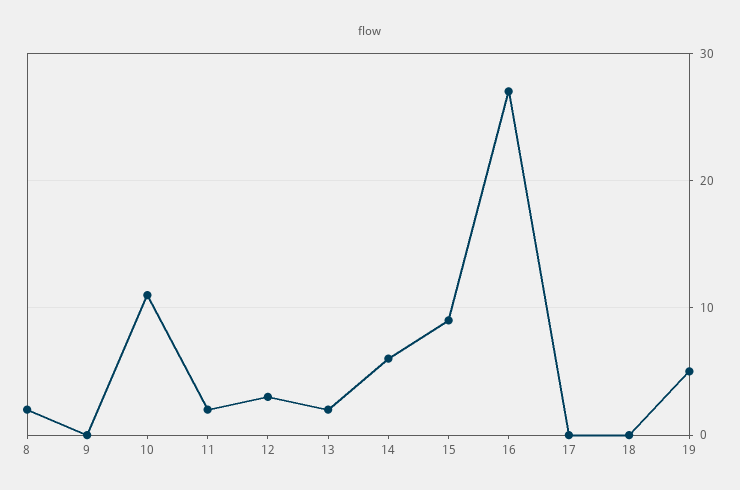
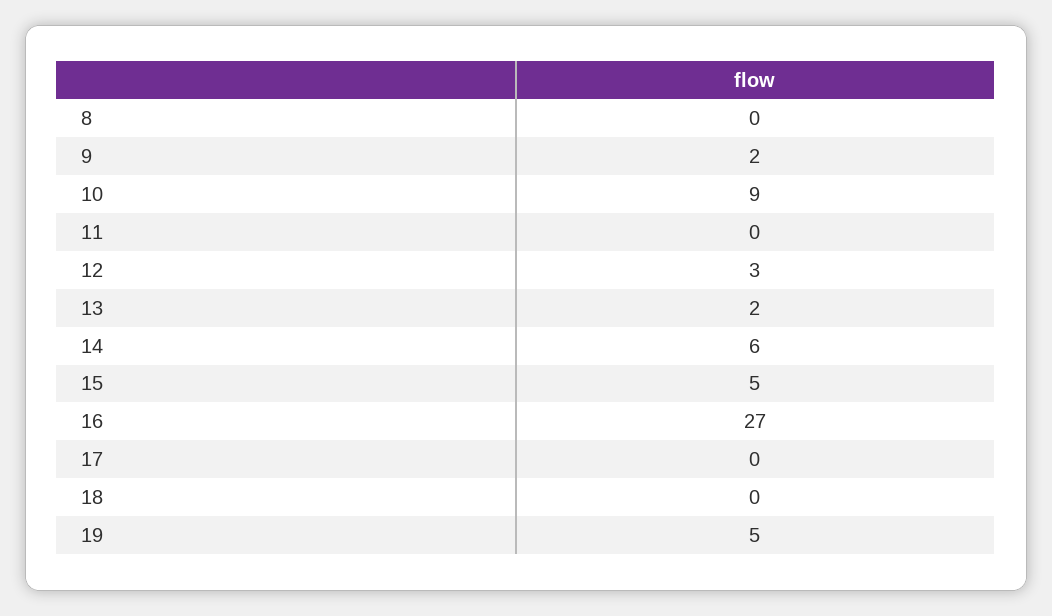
  {
-   "8": 2,
+   "8": 0,
-   "9": 0,
+   "9": 2,
-   "10": 11,
+   "10": 9,
-   "11": 2,
+   "11": 0,
    "12": 3,
    "13": 2,
    "14": 6,
-   "15": 9,
+   "15": 5,
    "16": 27,
    "17": 0,
    "18": 0,
    "19": 5
  }

